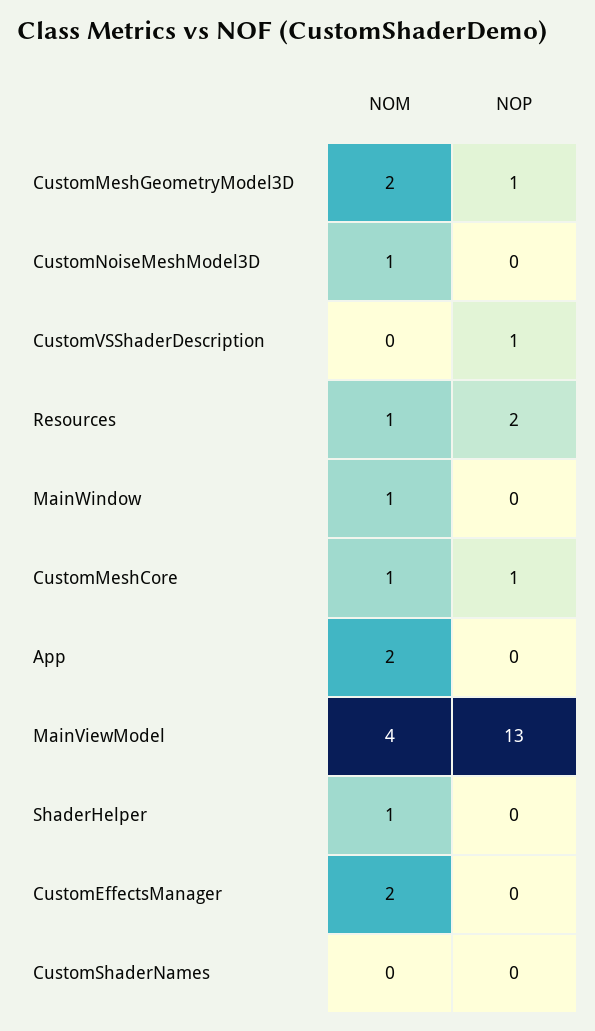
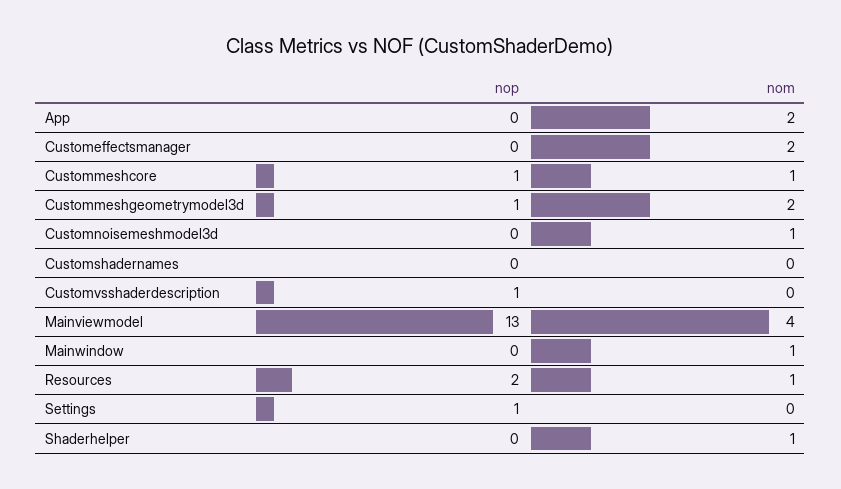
  {
    "NOM": {
      "CustomMeshGeometryModel3D": 2,
      "CustomNoiseMeshModel3D": 1,
      "CustomVSShaderDescription": 0,
      "Resources": 1,
      "MainWindow": 1,
      "CustomMeshCore": 1,
      "App": 2,
      "MainViewModel": 4,
      "ShaderHelper": 1,
      "CustomEffectsManager": 2,
-     "CustomShaderNames": 0
+     "CustomShaderNames": 0,
+     "Settings": 0
    },
    "NOP": {
      "CustomMeshGeometryModel3D": 1,
      "CustomNoiseMeshModel3D": 0,
      "CustomVSShaderDescription": 1,
      "Resources": 2,
      "MainWindow": 0,
      "CustomMeshCore": 1,
      "App": 0,
      "MainViewModel": 13,
      "ShaderHelper": 0,
      "CustomEffectsManager": 0,
-     "CustomShaderNames": 0
+     "CustomShaderNames": 0,
+     "Settings": 1
    }
  }

